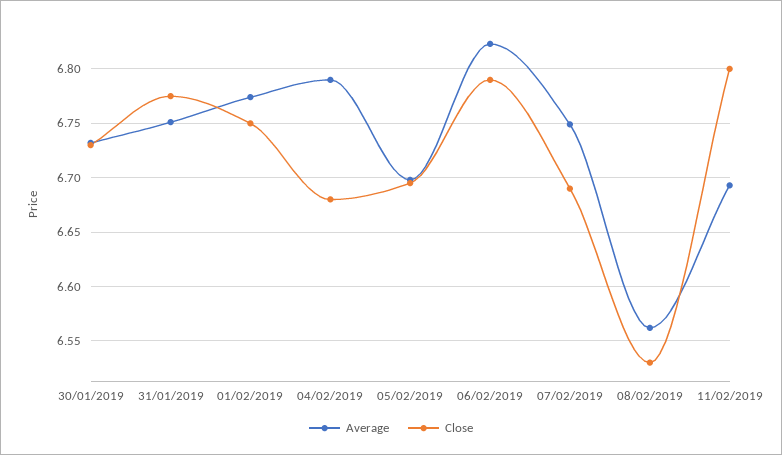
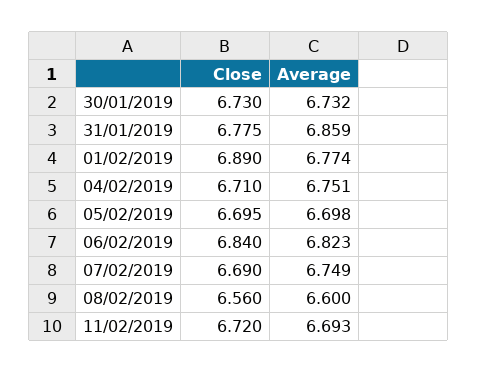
  {
    "Average": {
      "30/01/2019": 6.732,
-     "31/01/2019": 6.75,
+     "31/01/2019": 6.859,
      "01/02/2019": 6.774,
-     "04/02/2019": 6.79,
+     "04/02/2019": 6.751,
      "05/02/2019": 6.698,
      "06/02/2019": 6.823,
      "07/02/2019": 6.749,
-     "08/02/2019": 6.56,
+     "08/02/2019": 6.6,
      "11/02/2019": 6.693
    },
    "Close": {
      "30/01/2019": 6.73,
      "31/01/2019": 6.775,
-     "01/02/2019": 6.75,
+     "01/02/2019": 6.89,
-     "04/02/2019": 6.68,
+     "04/02/2019": 6.71,
      "05/02/2019": 6.695,
-     "06/02/2019": 6.79,
+     "06/02/2019": 6.84,
      "07/02/2019": 6.69,
-     "08/02/2019": 6.53,
+     "08/02/2019": 6.56,
-     "11/02/2019": 6.8
+     "11/02/2019": 6.72
    }
  }

